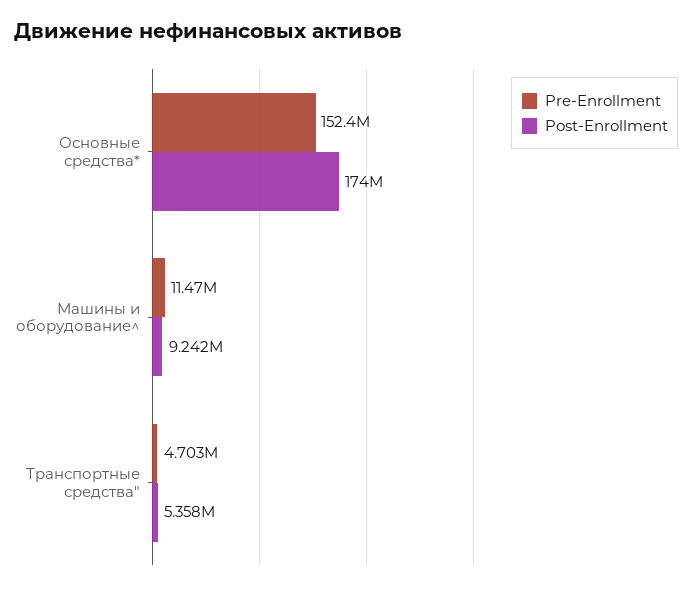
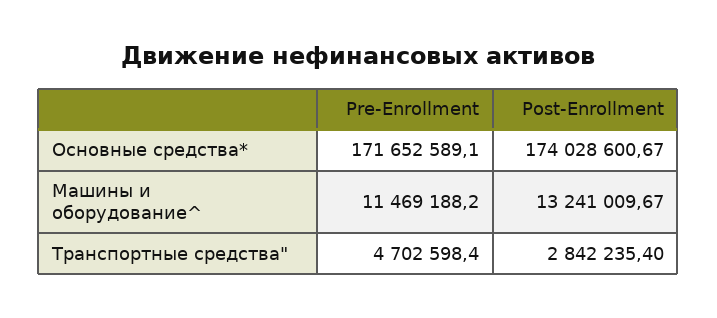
  {
    "Pre-Enrollment": {
-     "Основные средства*": 152400000,
+     "Основные средства*": 171652589.1,
      "Машины и оборудование^": 11469188.2,
      "Транспортные средства\"": 4702598.4
    },
    "Post-Enrollment": {
      "Основные средства*": 174028600.67,
-     "Машины и оборудование^": 9242000,
+     "Машины и оборудование^": 13241009.67,
-     "Транспортные средства\"": 5358000
+     "Транспортные средства\"": 2842235.4
    }
  }

